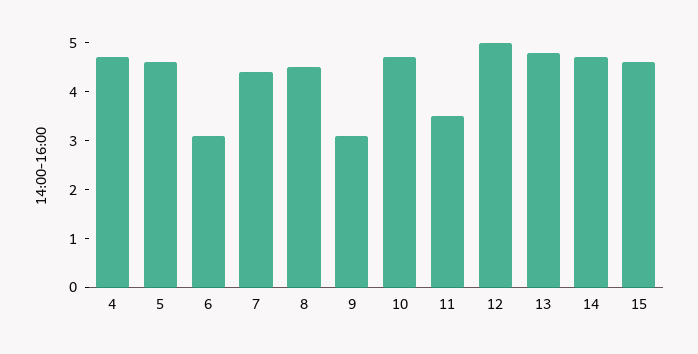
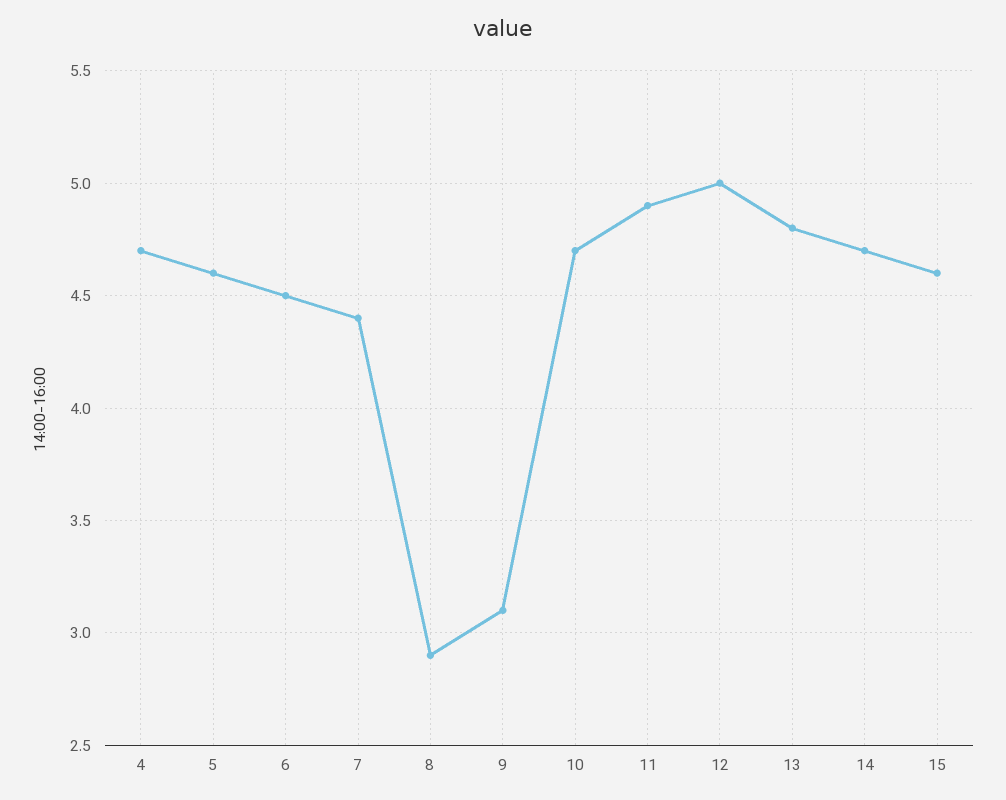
  {
    "4": 4.7,
    "5": 4.6,
-   "6": 3,
+   "6": 4.5,
    "7": 4.4,
-   "8": 4.5,
+   "8": 2.9,
    "9": 3.1,
    "10": 4.7,
-   "11": 3.5,
+   "11": 4.9,
    "12": 5,
    "13": 4.8,
    "14": 4.7,
    "15": 4.6
  }

